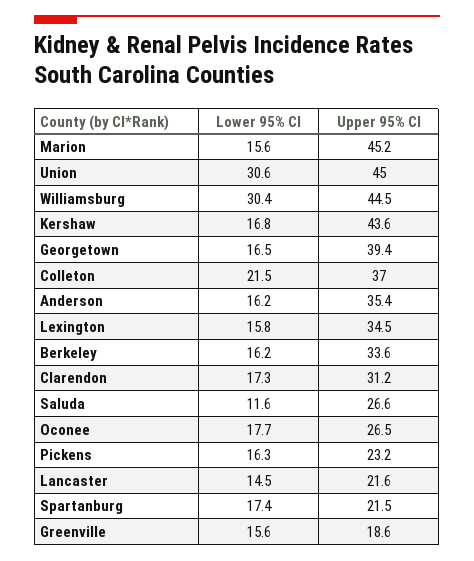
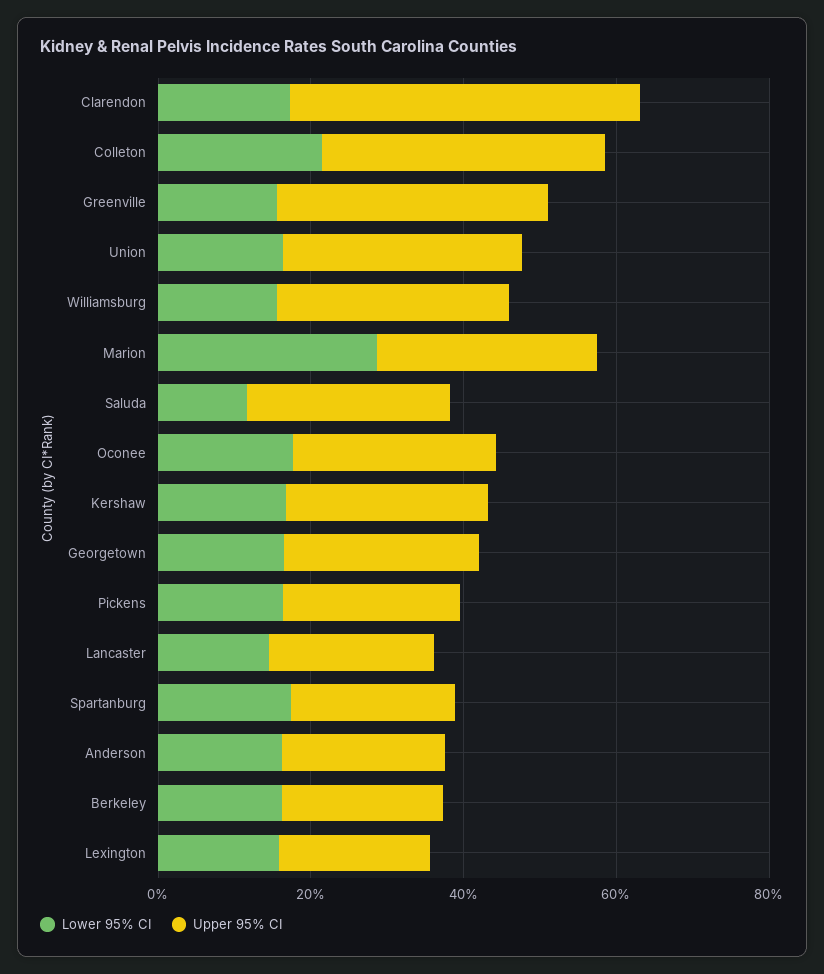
  {
    "Lower 95% CI": {
-     "Marion": 15.6,
+     "Marion": 30,
-     "Union": 30.6,
+     "Union": 15,
-     "Williamsburg": 30.4,
+     "Williamsburg": 15,
      "Kershaw": 16.8,
      "Georgetown": 16.5,
      "Colleton": 21.5,
      "Anderson": 16.2,
      "Lexington": 15.8,
      "Berkeley": 16.2,
      "Clarendon": 17.3,
      "Saluda": 11.6,
      "Oconee": 17.7,
      "Pickens": 16.3,
      "Lancaster": 14.5,
      "Spartanburg": 17.4,
      "Greenville": 15.6
    },
    "Upper 95% CI": {
-     "Marion": 45.2,
+     "Marion": 30,
-     "Union": 45,
+     "Union": 30,
-     "Williamsburg": 44.5,
+     "Williamsburg": 30,
-     "Kershaw": 43.6,
+     "Kershaw": 25,
-     "Georgetown": 39.4,
+     "Georgetown": 25,
      "Colleton": 37,
-     "Anderson": 35.4,
+     "Anderson": 20,
-     "Lexington": 34.5,
+     "Lexington": 20,
-     "Berkeley": 33.6,
+     "Berkeley": 20,
-     "Clarendon": 31.2,
+     "Clarendon": 45,
      "Saluda": 26.6,
      "Oconee": 26.5,
      "Pickens": 23.2,
      "Lancaster": 21.6,
      "Spartanburg": 21.5,
-     "Greenville": 18.6
+     "Greenville": 35
    }
  }

